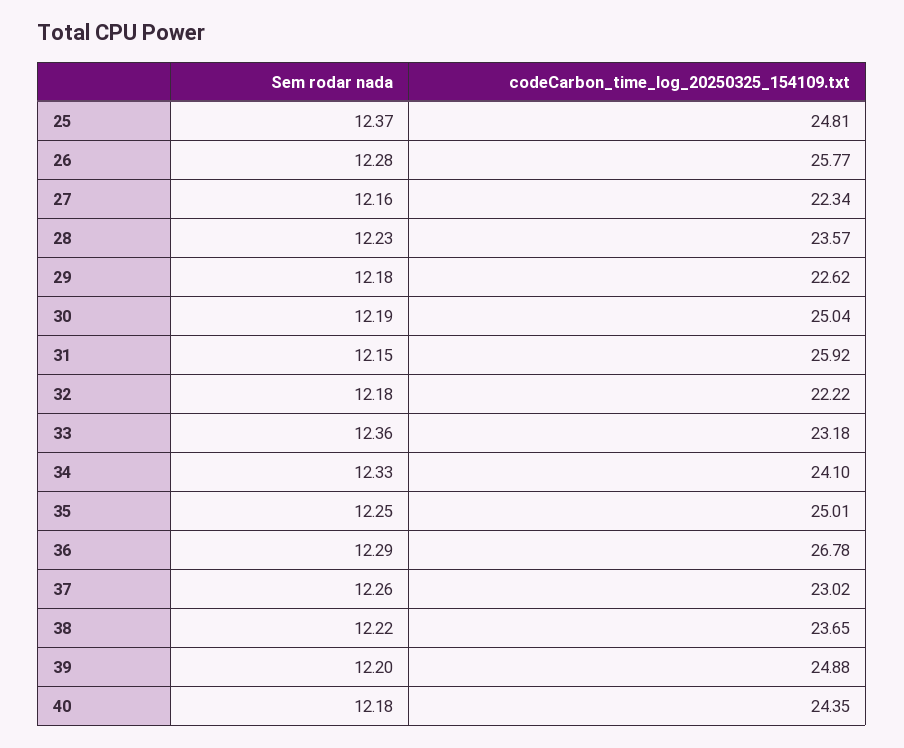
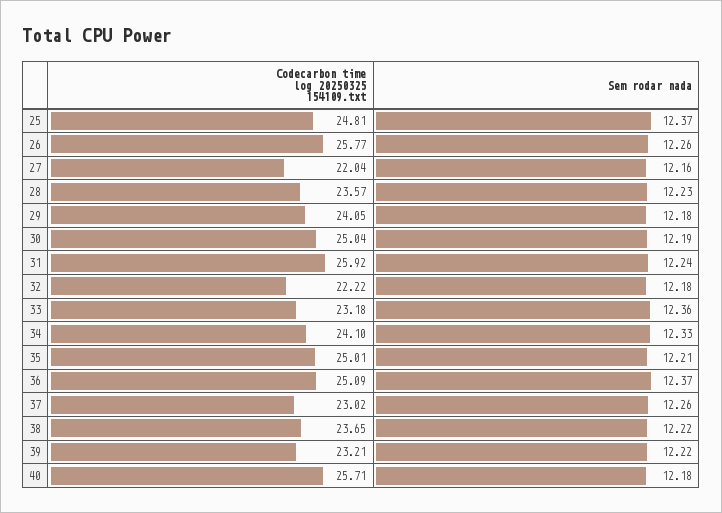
  {
    "Sem rodar nada": {
      "25": 12.37,
-     "26": 12.28,
+     "26": 12.26,
      "27": 12.16,
      "28": 12.23,
      "29": 12.18,
      "30": 12.19,
-     "31": 12.15,
+     "31": 12.24,
      "32": 12.18,
      "33": 12.36,
      "34": 12.33,
-     "35": 12.25,
+     "35": 12.21,
-     "36": 12.29,
+     "36": 12.37,
      "37": 12.26,
      "38": 12.22,
-     "39": 12.2,
+     "39": 12.22,
      "40": 12.18
    },
    "codeCarbon_time_log_20250325_154109.txt": {
      "25": 24.81,
      "26": 25.77,
-     "27": 22.34,
+     "27": 22.04,
      "28": 23.57,
-     "29": 22.62,
+     "29": 24.05,
      "30": 25.04,
      "31": 25.92,
      "32": 22.22,
      "33": 23.18,
      "34": 24.1,
      "35": 25.01,
-     "36": 26.78,
+     "36": 25.09,
      "37": 23.02,
      "38": 23.65,
-     "39": 24.88,
+     "39": 23.21,
-     "40": 24.35
+     "40": 25.71
    }
  }

